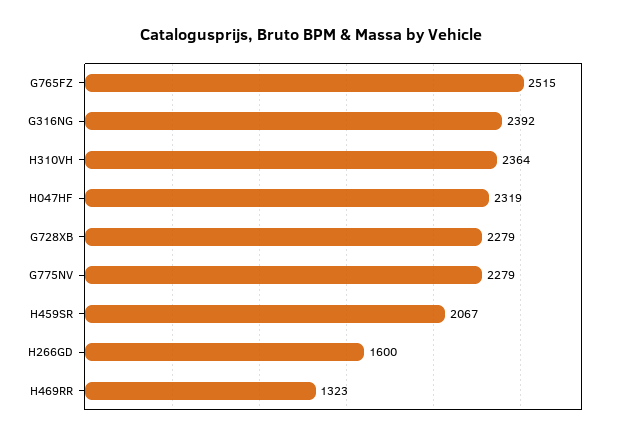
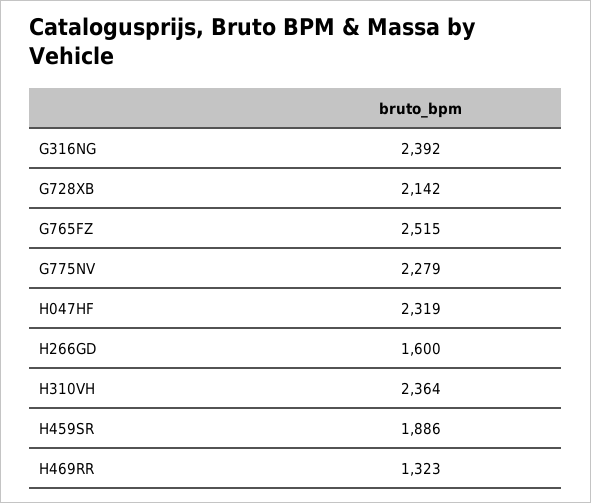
  {
    "G765FZ": 2515,
    "G316NG": 2392,
    "H310VH": 2364,
    "H047HF": 2319,
-   "G728XB": 2279,
+   "G728XB": 2142,
    "G775NV": 2279,
-   "H459SR": 2067,
+   "H459SR": 1886,
    "H266GD": 1600,
    "H469RR": 1323
  }

